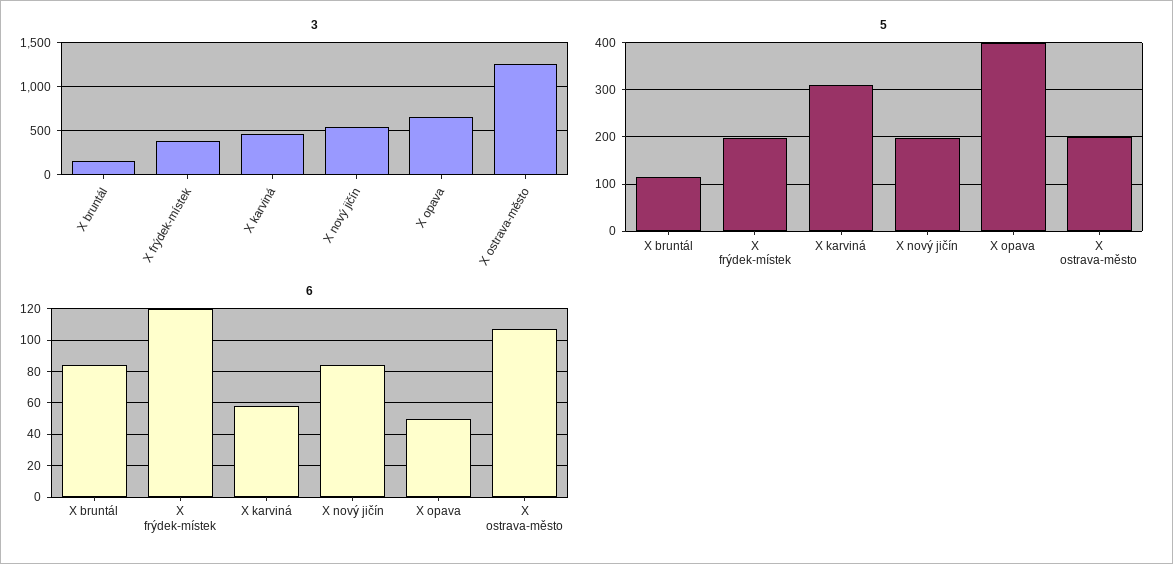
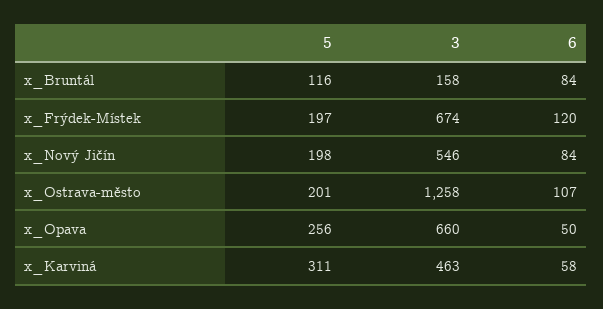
  {
    "3": {
      "X bruntál": 158,
-     "X frýdek-místek": 400,
+     "X frýdek-místek": 674,
      "X karviná": 463,
      "X nový jičín": 546,
      "X opava": 660,
      "X ostrava-město": 1258
    },
    "5": {
      "X bruntál": 116,
      "X frýdek-místek": 197,
      "X karviná": 311,
      "X nový jičín": 198,
-     "X opava": 400,
+     "X opava": 256,
      "X ostrava-město": 201
    },
    "6": {
      "X bruntál": 84,
      "X frýdek-místek": 120,
      "X karviná": 58,
      "X nový jičín": 84,
      "X opava": 50,
      "X ostrava-město": 107
    }
  }

